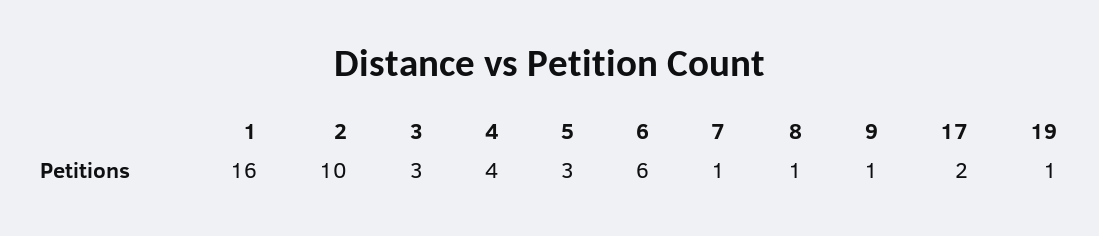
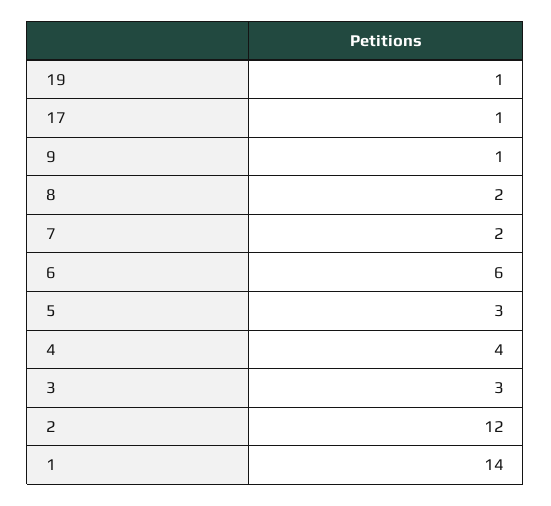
  {
-   "1": 16,
+   "1": 14,
-   "2": 10,
+   "2": 12,
    "3": 3,
    "4": 4,
    "5": 3,
    "6": 6,
-   "7": 1,
+   "7": 2,
-   "8": 1,
+   "8": 2,
    "9": 1,
-   "17": 2,
+   "17": 1,
    "19": 1
  }

